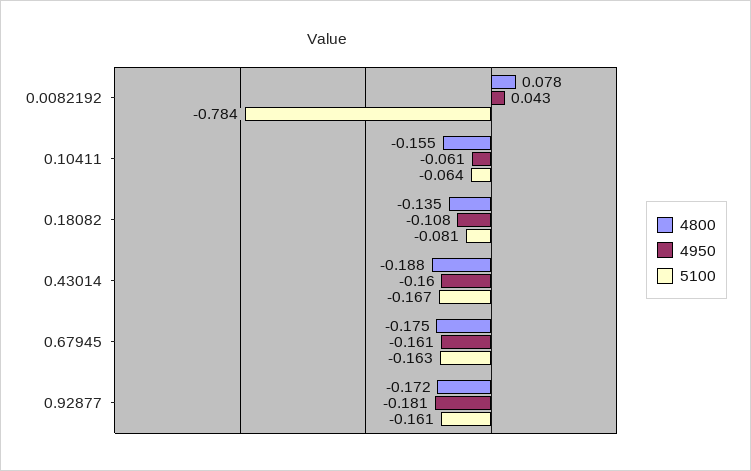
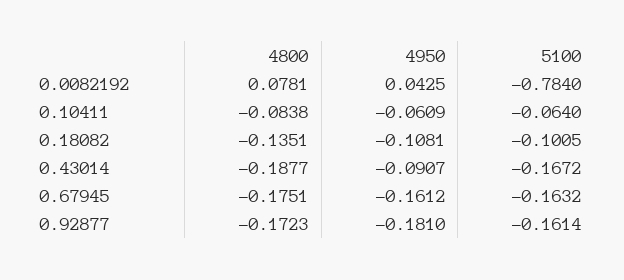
  {
    "4800": {
      "0.0082192": 0.0781,
-     "0.10411": -0.155,
+     "0.10411": -0.0838,
      "0.18082": -0.1351,
      "0.43014": -0.1877,
      "0.67945": -0.1751,
      "0.92877": -0.1723
    },
    "4950": {
      "0.0082192": 0.0425,
      "0.10411": -0.0609,
      "0.18082": -0.1081,
-     "0.43014": -0.16,
+     "0.43014": -0.0907,
      "0.67945": -0.1612,
      "0.92877": -0.181
    },
    "5100": {
      "0.0082192": -0.784,
      "0.10411": -0.064,
-     "0.18082": -0.081,
+     "0.18082": -0.1005,
      "0.43014": -0.1672,
      "0.67945": -0.1632,
      "0.92877": -0.1614
    }
  }

